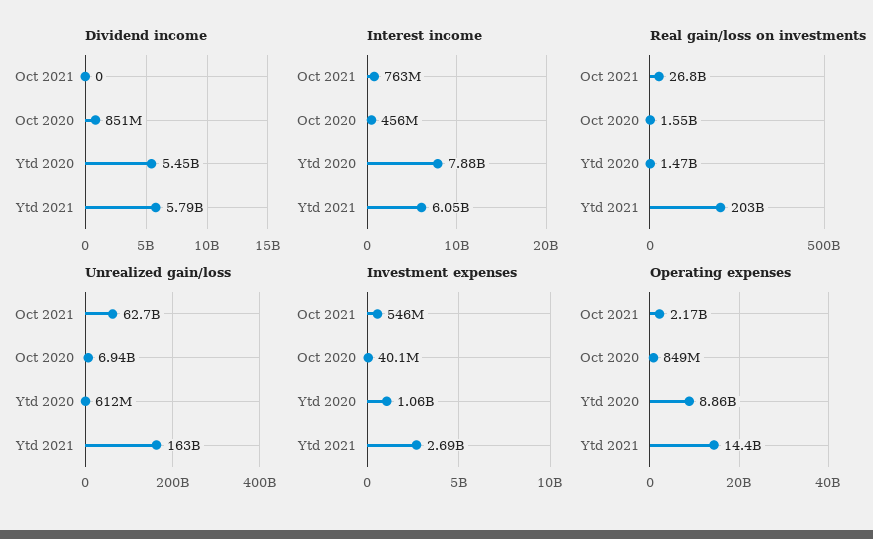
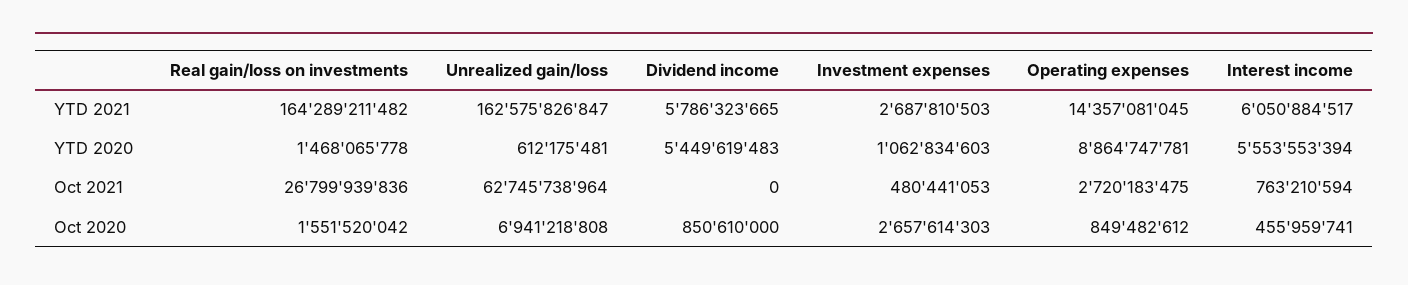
  {
    "Dividend income": {
      "Oct 2021": 0,
      "Oct 2020": 850610000,
      "Ytd 2020": 5449619483,
      "Ytd 2021": 5786323665
    },
    "Interest income": {
      "Oct 2021": 763210594,
      "Oct 2020": 455959741,
-     "Ytd 2020": 7880000000,
+     "Ytd 2020": 5553553394,
      "Ytd 2021": 6050884517
    },
    "Real gain/loss on investments": {
      "Oct 2021": 26799939836,
      "Oct 2020": 1551520042,
      "Ytd 2020": 1468065778,
-     "Ytd 2021": 203000000000
+     "Ytd 2021": 164289211482
    },
    "Unrealized gain/loss": {
      "Oct 2021": 62745738964,
      "Oct 2020": 6941218808,
      "Ytd 2020": 612175481,
      "Ytd 2021": 162575826847
    },
    "Investment expenses": {
-     "Oct 2021": 546000000,
+     "Oct 2021": 480441053,
-     "Oct 2020": 40100000,
+     "Oct 2020": 2657614303,
      "Ytd 2020": 1062834603,
      "Ytd 2021": 2687810503
    },
    "Operating expenses": {
-     "Oct 2021": 2170000000,
+     "Oct 2021": 2720183475,
      "Oct 2020": 849482612,
      "Ytd 2020": 8864747781,
      "Ytd 2021": 14357081045
    }
  }

